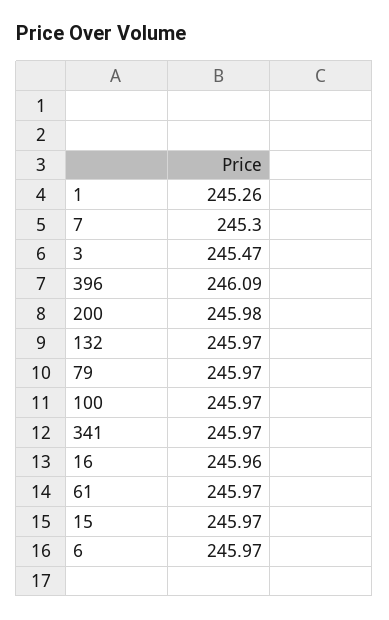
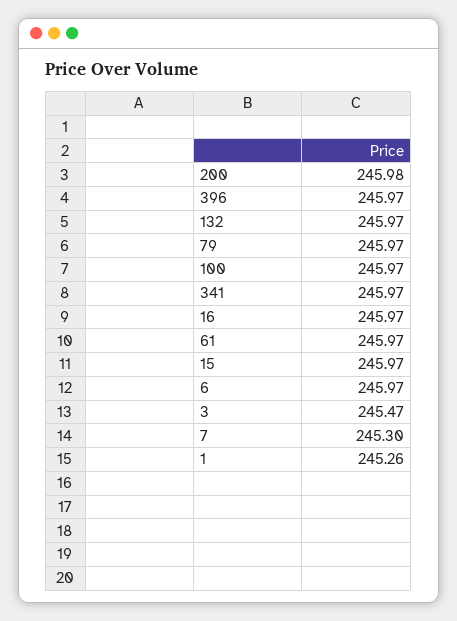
  {
    "1": 245.26,
    "7": 245.3,
    "3": 245.47,
-   "396": 246.09,
+   "396": 245.97,
    "200": 245.98,
    "132": 245.97,
    "79": 245.97,
    "100": 245.97,
    "341": 245.97,
-   "16": 245.96,
+   "16": 245.97,
    "61": 245.97,
    "15": 245.97,
    "6": 245.97
  }

